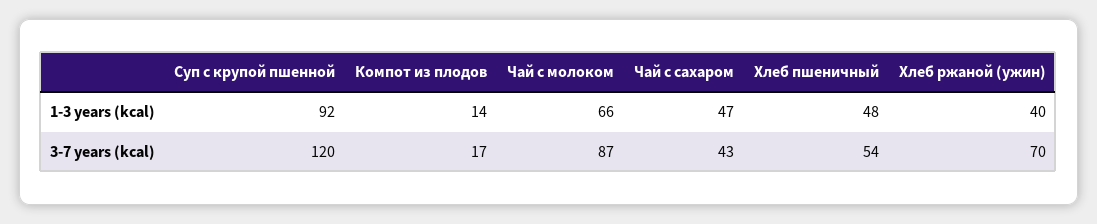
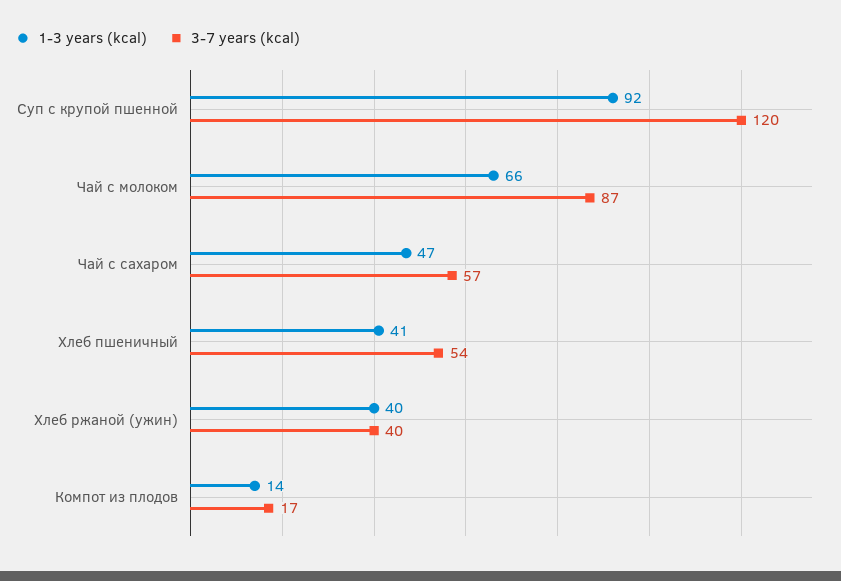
  {
    "1-3 years (kcal)": {
      "Суп с крупой пшенной": 92,
      "Компот из плодов": 14,
      "Чай с молоком": 66,
      "Чай с сахаром": 47,
-     "Хлеб пшеничный": 48,
+     "Хлеб пшеничный": 41,
      "Хлеб ржаной (ужин)": 40
    },
    "3-7 years (kcal)": {
      "Суп с крупой пшенной": 120,
      "Компот из плодов": 17,
      "Чай с молоком": 87,
-     "Чай с сахаром": 43,
+     "Чай с сахаром": 57,
      "Хлеб пшеничный": 54,
-     "Хлеб ржаной (ужин)": 70
+     "Хлеб ржаной (ужин)": 40
    }
  }

